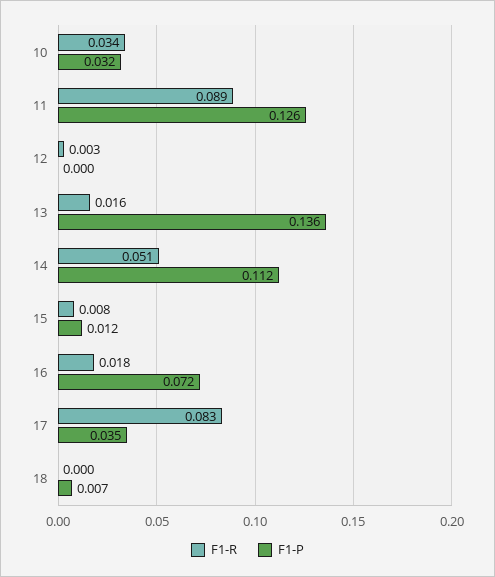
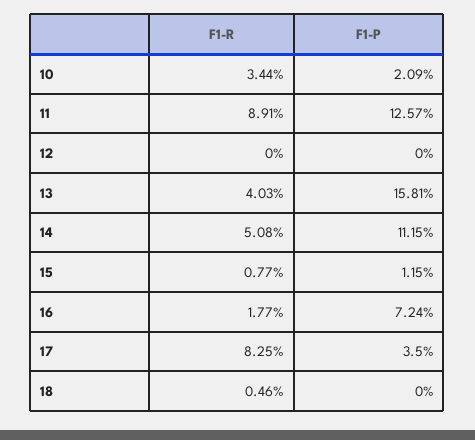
  {
    "F1-R": {
      "10": 0.0344,
      "11": 0.0891,
-     "12": 0.003,
+     "12": 0,
-     "13": 0.016,
+     "13": 0.0403,
      "14": 0.0508,
      "15": 0.0077,
      "16": 0.0177,
      "17": 0.0825,
-     "18": 0
+     "18": 0.0046
    },
    "F1-P": {
-     "10": 0.032,
+     "10": 0.0209,
      "11": 0.1257,
      "12": 0,
-     "13": 0.136,
+     "13": 0.1581,
      "14": 0.1115,
      "15": 0.0115,
      "16": 0.0724,
      "17": 0.035,
-     "18": 0.007
+     "18": 0
    }
  }

